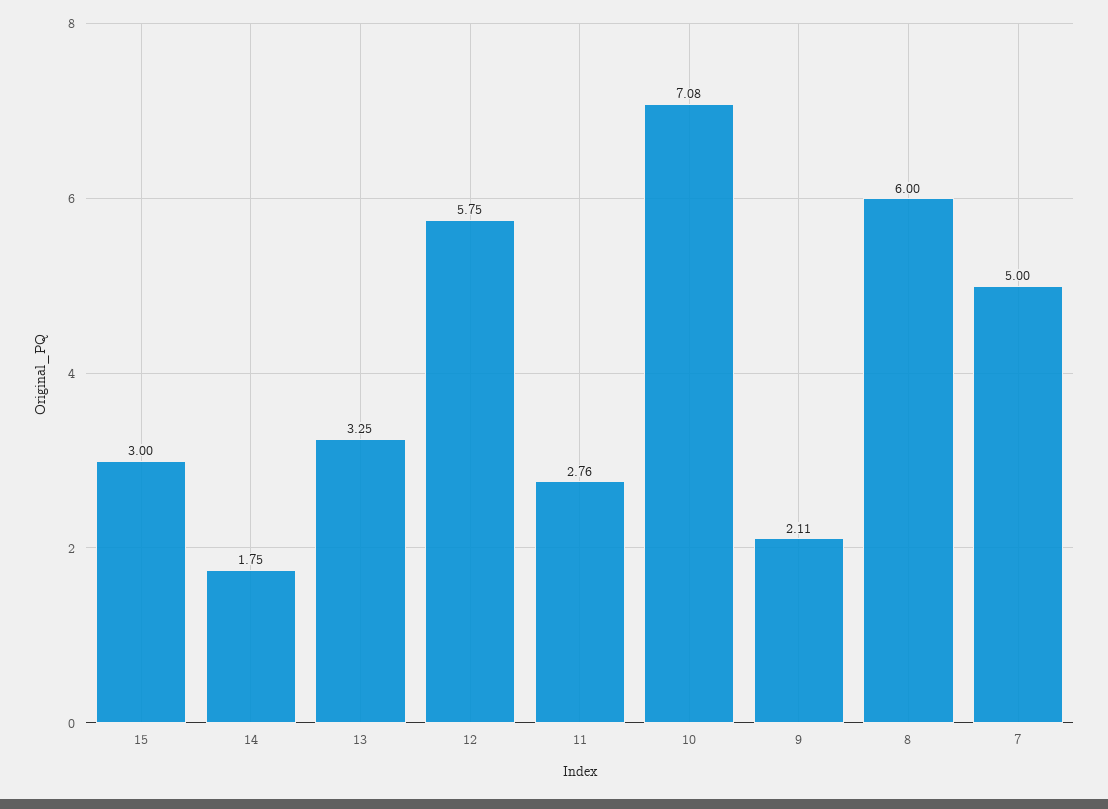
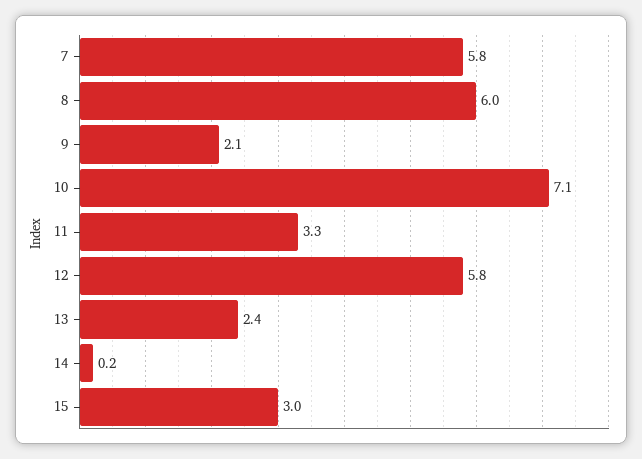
  {
    "15": 3,
-   "14": 1.75,
+   "14": 0.2,
-   "13": 3.25,
+   "13": 2.4,
    "12": 5.75,
-   "11": 2.76,
+   "11": 3.3,
    "10": 7.08,
    "9": 2.11,
    "8": 6,
-   "7": 5
+   "7": 5.8
  }

